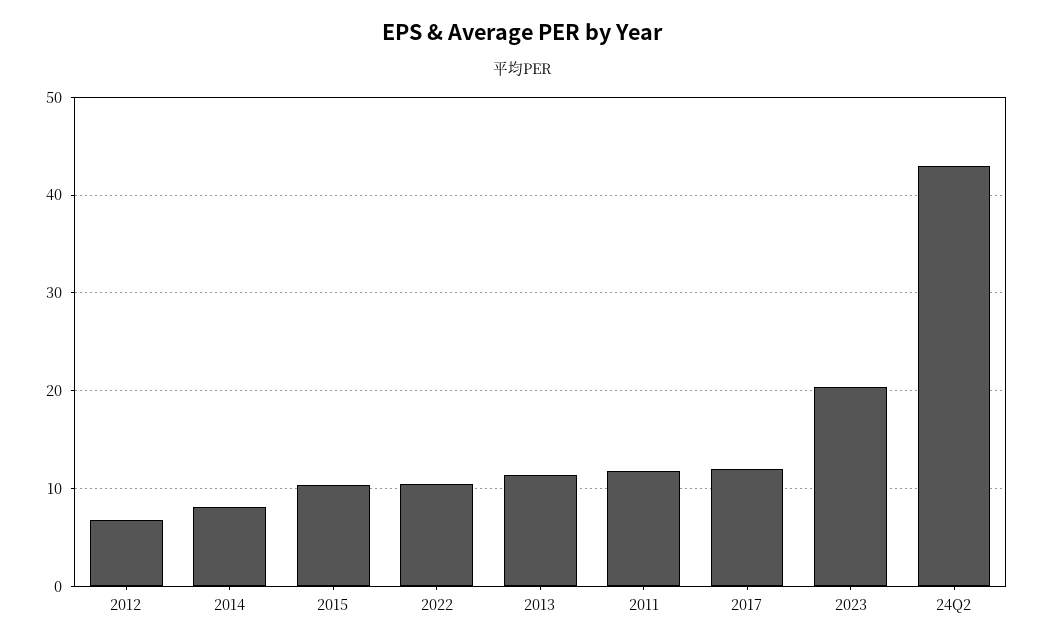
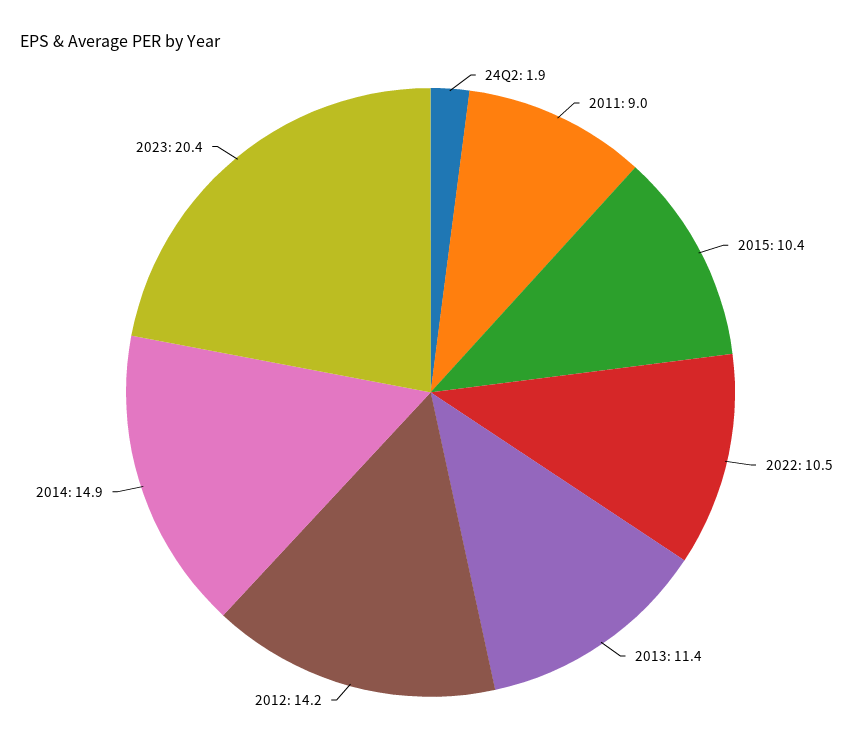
  {
-   "2012": 7,
+   "2012": 14.2,
-   "2014": 8,
+   "2014": 14.9,
    "2015": 10.4,
    "2022": 10.5,
    "2013": 11.4,
-   "2011": 12,
+   "2011": 9,
-   "2017": 12,
    "2023": 20.4,
-   "24Q2": 43
+   "24Q2": 1.9
  }

